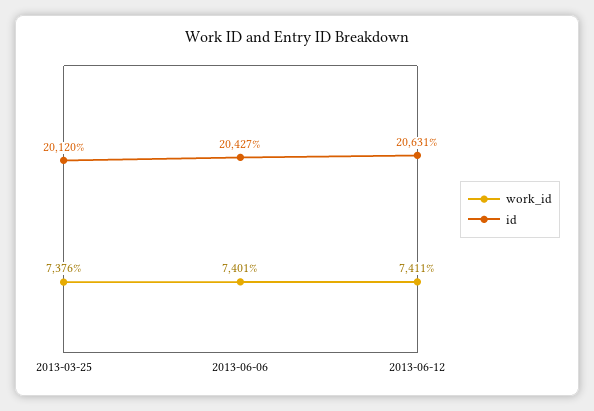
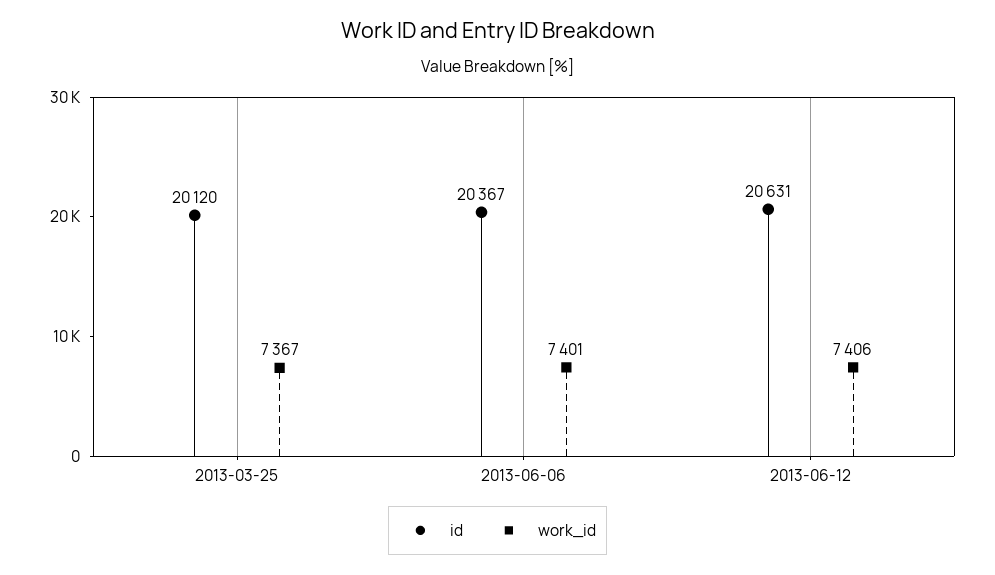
  {
    "work_id": {
-     "2013-03-25": 7376,
+     "2013-03-25": 7367,
      "2013-06-06": 7401,
-     "2013-06-12": 7411
+     "2013-06-12": 7406
    },
    "id": {
      "2013-03-25": 20120,
-     "2013-06-06": 20427,
+     "2013-06-06": 20367,
      "2013-06-12": 20631
    }
  }

